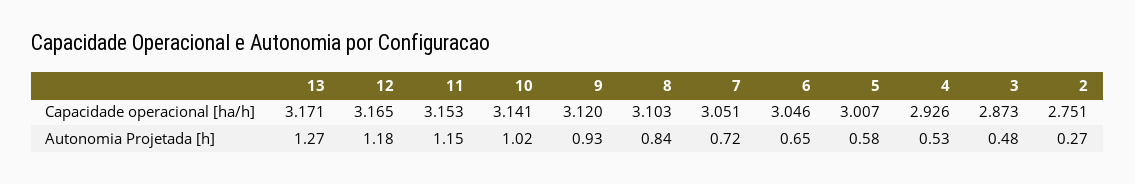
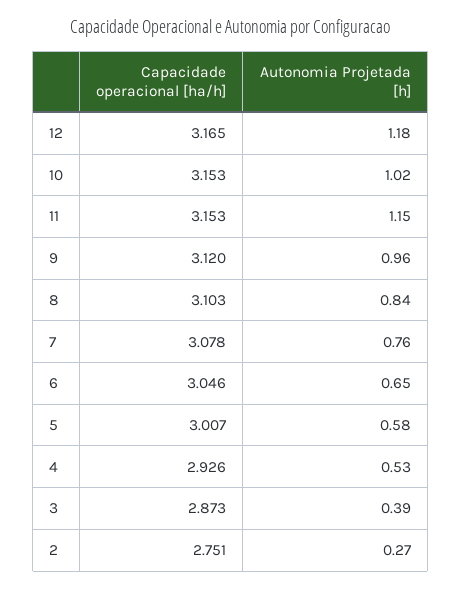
  {
-   "13": {
-     "Capacidade operacional [ha/h]": 3.171,
-     "Autonomia Projetada [h]": 1.27
-   },
    "12": {
      "Capacidade operacional [ha/h]": 3.165,
      "Autonomia Projetada [h]": 1.18
    },
    "11": {
      "Capacidade operacional [ha/h]": 3.153,
      "Autonomia Projetada [h]": 1.15
    },
    "10": {
-     "Capacidade operacional [ha/h]": 3.141,
+     "Capacidade operacional [ha/h]": 3.153,
      "Autonomia Projetada [h]": 1.02
    },
    "9": {
      "Capacidade operacional [ha/h]": 3.12,
-     "Autonomia Projetada [h]": 0.93
+     "Autonomia Projetada [h]": 0.96
    },
    "8": {
      "Capacidade operacional [ha/h]": 3.103,
      "Autonomia Projetada [h]": 0.84
    },
    "7": {
-     "Capacidade operacional [ha/h]": 3.051,
+     "Capacidade operacional [ha/h]": 3.078,
-     "Autonomia Projetada [h]": 0.72
+     "Autonomia Projetada [h]": 0.76
    },
    "6": {
      "Capacidade operacional [ha/h]": 3.046,
      "Autonomia Projetada [h]": 0.65
    },
    "5": {
      "Capacidade operacional [ha/h]": 3.007,
      "Autonomia Projetada [h]": 0.58
    },
    "4": {
      "Capacidade operacional [ha/h]": 2.926,
      "Autonomia Projetada [h]": 0.53
    },
    "3": {
      "Capacidade operacional [ha/h]": 2.873,
-     "Autonomia Projetada [h]": 0.48
+     "Autonomia Projetada [h]": 0.39
    },
    "2": {
      "Capacidade operacional [ha/h]": 2.751,
      "Autonomia Projetada [h]": 0.27
    }
  }

